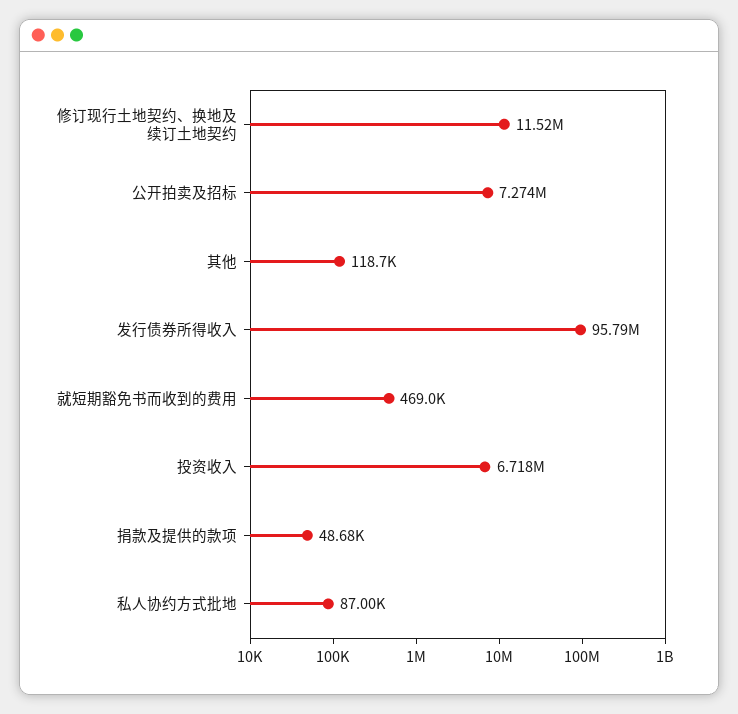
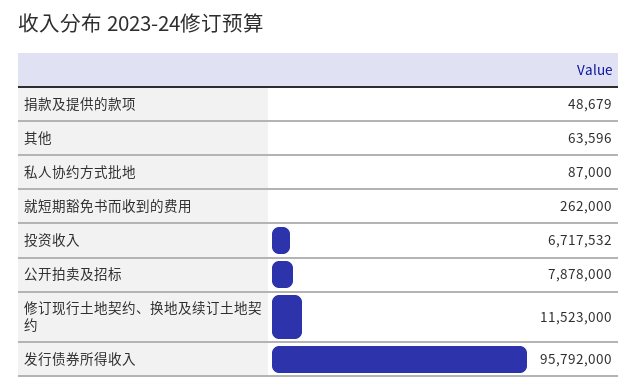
  {
    "修订现行土地契约、换地及续订土地契约": 11523000,
-   "公开拍卖及招标": 7274000,
+   "公开拍卖及招标": 7878000,
-   "其他": 118700,
+   "其他": 63596,
    "发行债券所得收入": 95792000,
-   "就短期豁免书而收到的费用": 469000,
+   "就短期豁免书而收到的费用": 262000,
    "投资收入": 6717532,
    "捐款及提供的款项": 48679,
    "私人协约方式批地": 87000
  }

